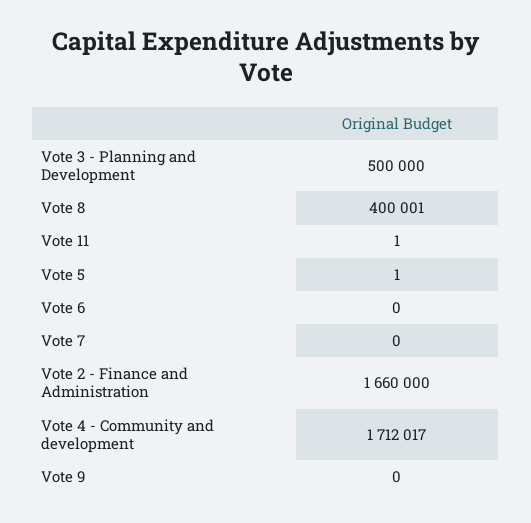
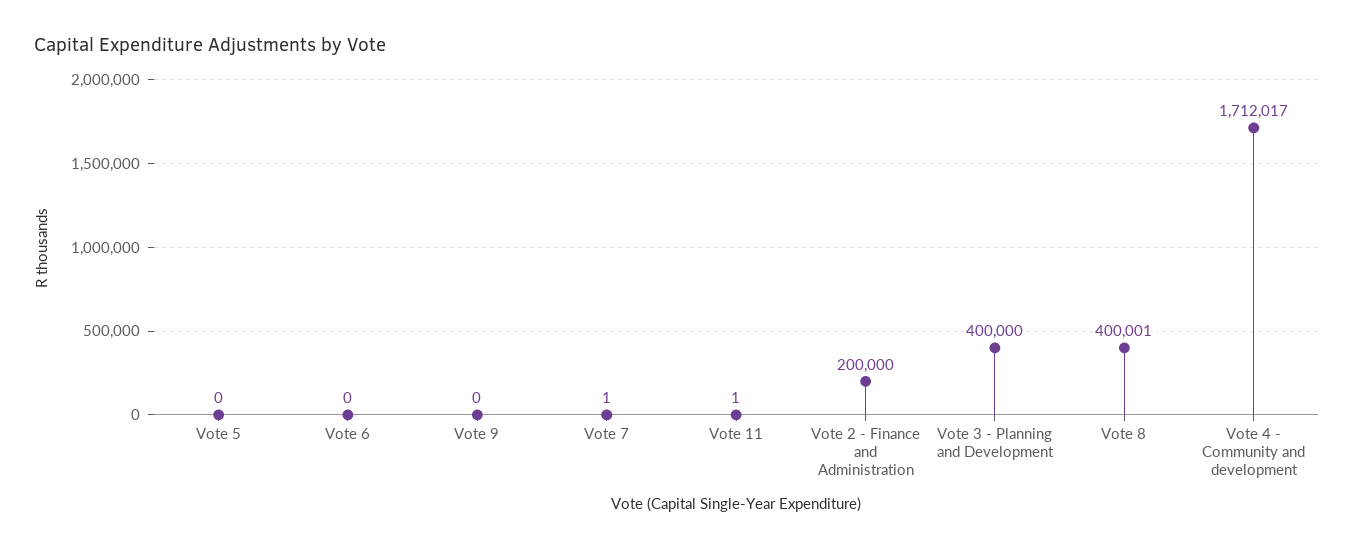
  {
-   "Vote 3 - Planning and Development": 500000,
+   "Vote 3 - Planning and Development": 400000,
    "Vote 8": 400001,
    "Vote 11": 1,
-   "Vote 5": 1,
+   "Vote 5": 0,
    "Vote 6": 0,
-   "Vote 7": 0,
+   "Vote 7": 1,
-   "Vote 2 - Finance and Administration": 1660000,
+   "Vote 2 - Finance and Administration": 200000,
    "Vote 4 - Community and development": 1712017,
    "Vote 9": 0
  }

